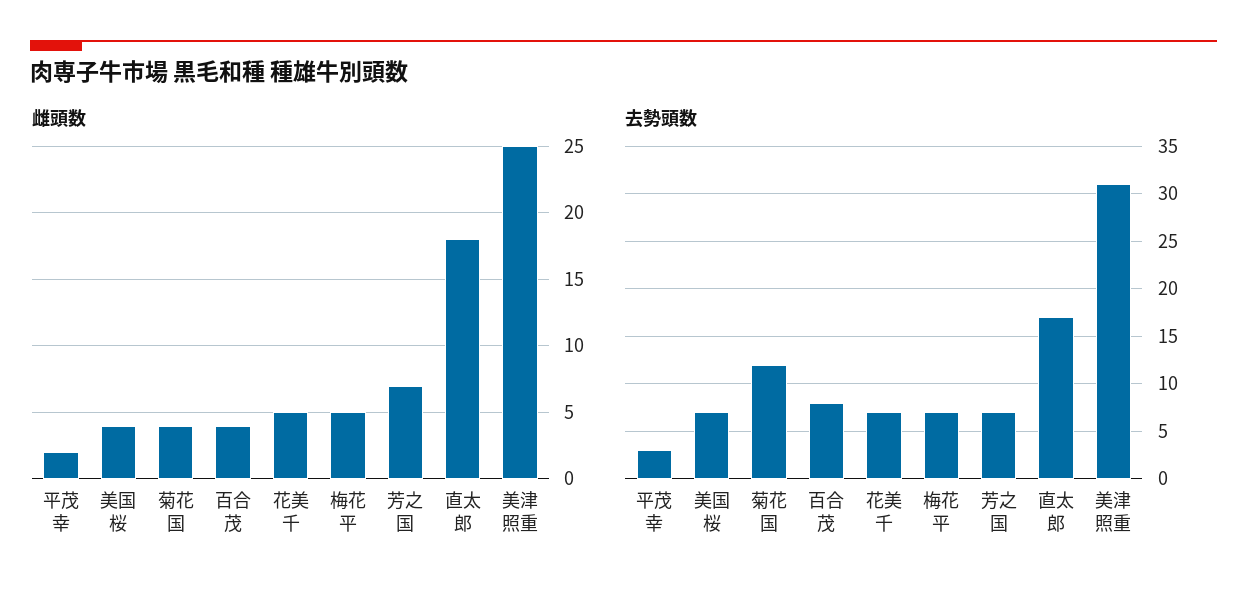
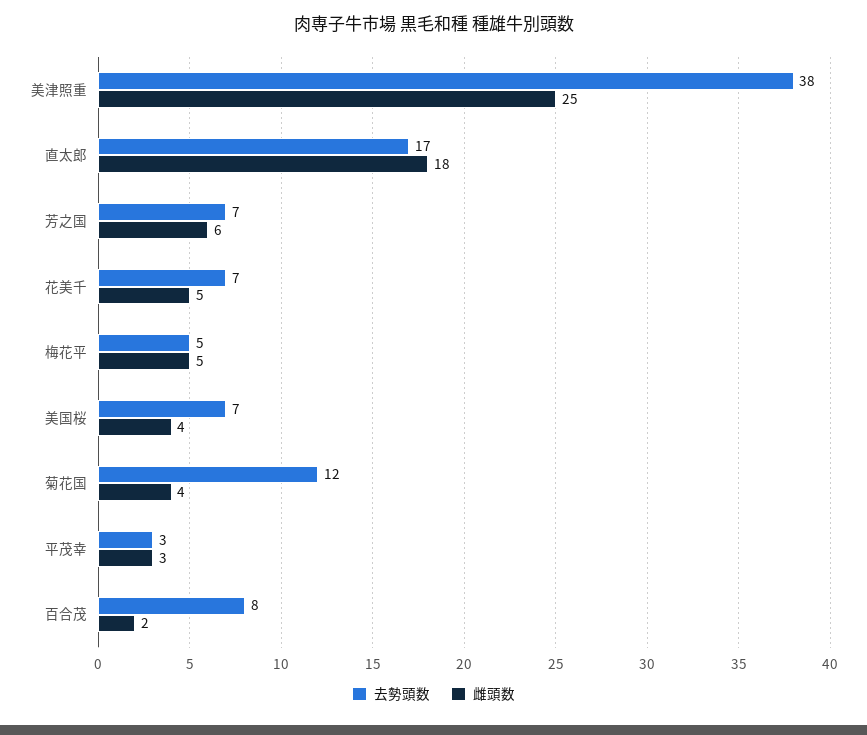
  {
    "雌頭数": {
-     "平茂幸": 2,
+     "平茂幸": 3,
      "美国桜": 4,
      "菊花国": 4,
-     "百合茂": 4,
+     "百合茂": 2,
      "花美千": 5,
      "梅花平": 5,
-     "芳之国": 7,
+     "芳之国": 6,
      "直太郎": 18,
      "美津照重": 25
    },
    "去勢頭数": {
      "平茂幸": 3,
      "美国桜": 7,
      "菊花国": 12,
      "百合茂": 8,
      "花美千": 7,
-     "梅花平": 7,
+     "梅花平": 5,
      "芳之国": 7,
      "直太郎": 17,
-     "美津照重": 31
+     "美津照重": 38
    }
  }

